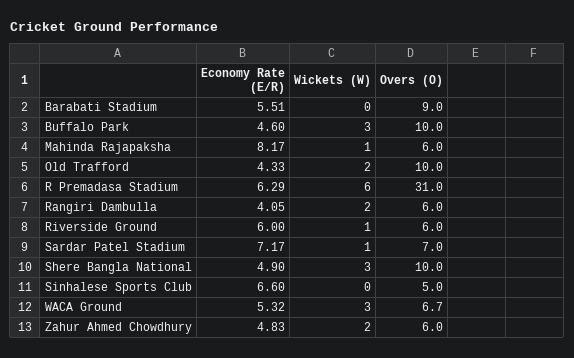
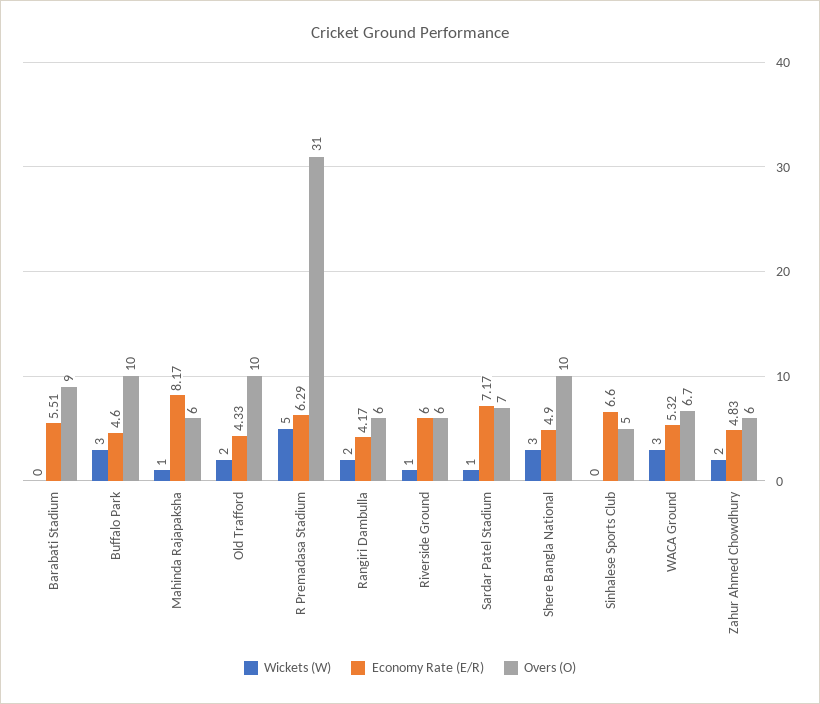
  {
    "Economy Rate (E/R)": {
      "Barabati Stadium": 5.51,
      "Buffalo Park": 4.6,
      "Mahinda Rajapaksha": 8.17,
      "Old Trafford": 4.33,
      "R Premadasa Stadium": 6.29,
-     "Rangiri Dambulla": 4.05,
+     "Rangiri Dambulla": 4.17,
      "Riverside Ground": 6,
      "Sardar Patel Stadium": 7.17,
      "Shere Bangla National": 4.9,
      "Sinhalese Sports Club": 6.6,
      "WACA Ground": 5.32,
      "Zahur Ahmed Chowdhury": 4.83
    },
    "Wickets (W)": {
      "Barabati Stadium": 0,
      "Buffalo Park": 3,
      "Mahinda Rajapaksha": 1,
      "Old Trafford": 2,
-     "R Premadasa Stadium": 6,
+     "R Premadasa Stadium": 5,
      "Rangiri Dambulla": 2,
      "Riverside Ground": 1,
      "Sardar Patel Stadium": 1,
      "Shere Bangla National": 3,
      "Sinhalese Sports Club": 0,
      "WACA Ground": 3,
      "Zahur Ahmed Chowdhury": 2
    },
    "Overs (O)": {
      "Barabati Stadium": 9,
      "Buffalo Park": 10,
      "Mahinda Rajapaksha": 6,
      "Old Trafford": 10,
      "R Premadasa Stadium": 31,
      "Rangiri Dambulla": 6,
      "Riverside Ground": 6,
      "Sardar Patel Stadium": 7,
      "Shere Bangla National": 10,
      "Sinhalese Sports Club": 5,
      "WACA Ground": 6.7,
      "Zahur Ahmed Chowdhury": 6
    }
  }

